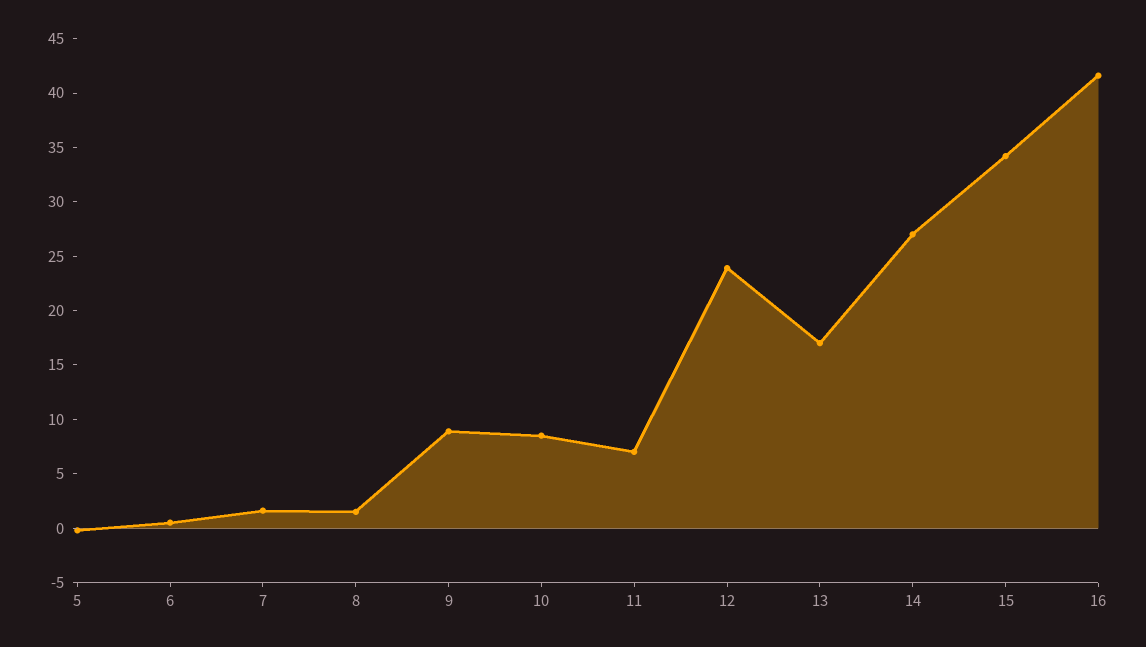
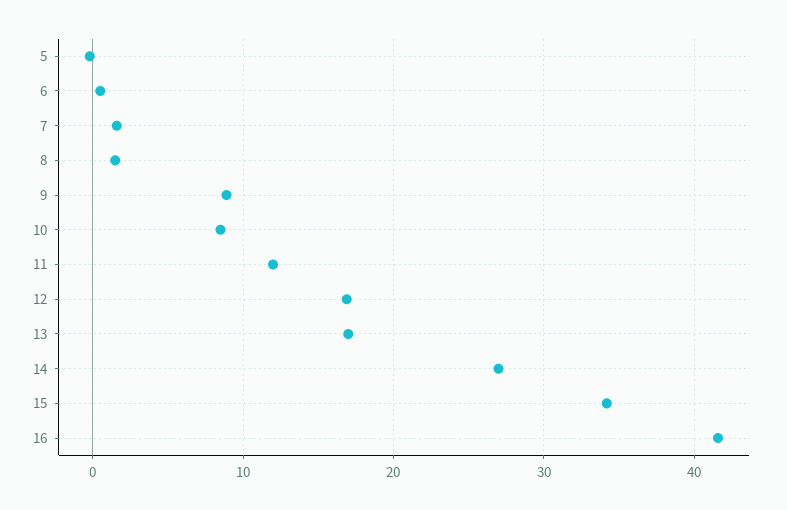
  {
    "5": 0,
    "6": 1,
    "7": 2,
    "8": 2,
    "9": 9,
    "10": 9,
-   "11": 7,
+   "11": 12,
-   "12": 24,
+   "12": 17,
    "13": 17,
    "14": 27,
    "15": 34,
    "16": 42
  }

